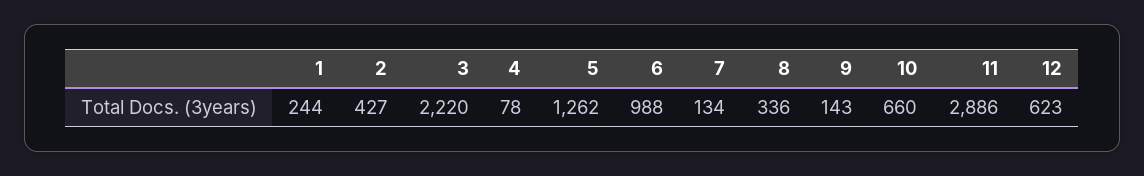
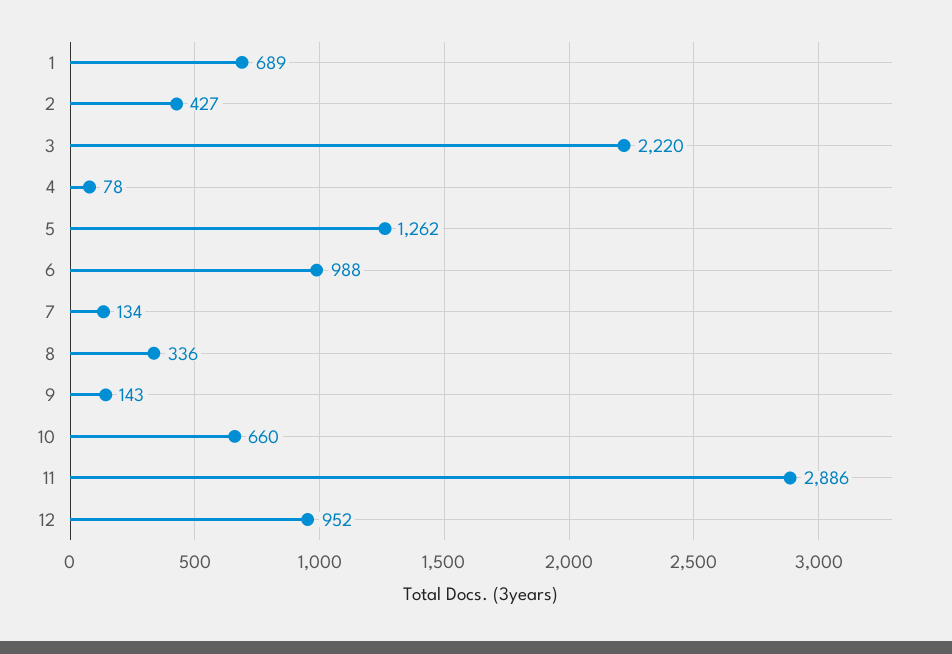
  {
-   "1": 244,
+   "1": 689,
    "2": 427,
    "3": 2220,
    "4": 78,
    "5": 1262,
    "6": 988,
    "7": 134,
    "8": 336,
    "9": 143,
    "10": 660,
    "11": 2886,
-   "12": 623
+   "12": 952
  }

